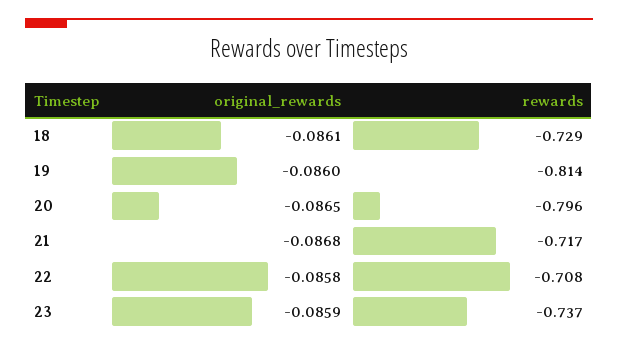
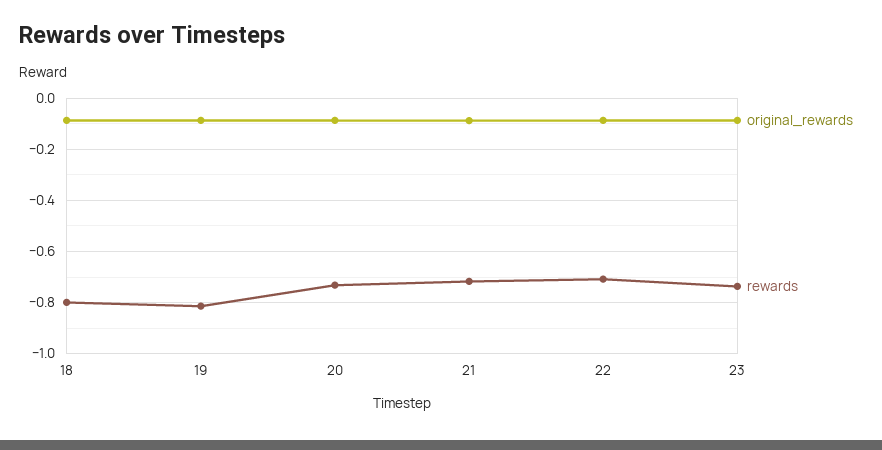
  {
    "original_rewards": {
      "18": -0.0861,
      "19": -0.086,
      "20": -0.0865,
      "21": -0.0868,
      "22": -0.0858,
      "23": -0.0859
    },
    "rewards": {
-     "18": -0.729,
+     "18": -0.8,
      "19": -0.814,
-     "20": -0.796,
+     "20": -0.725,
      "21": -0.717,
      "22": -0.708,
      "23": -0.737
    }
  }

